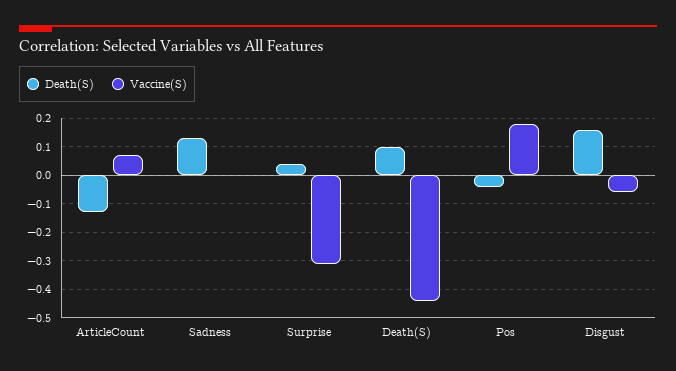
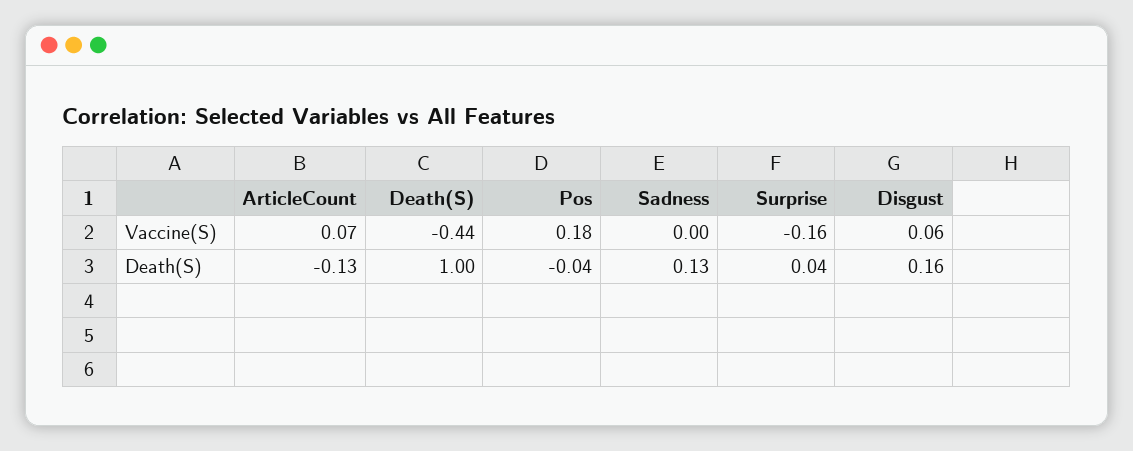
  {
    "Death(S)": {
      "ArticleCount": -0.13,
      "Sadness": 0.13,
      "Surprise": 0.04,
-     "Death(S)": 0.1,
+     "Death(S)": 1,
      "Pos": -0.04,
      "Disgust": 0.16
    },
    "Vaccine(S)": {
      "ArticleCount": 0.07,
      "Sadness": 0,
-     "Surprise": -0.3,
+     "Surprise": -0.16,
      "Death(S)": -0.44,
      "Pos": 0.18,
-     "Disgust": -0.05
+     "Disgust": 0.06
    }
  }

